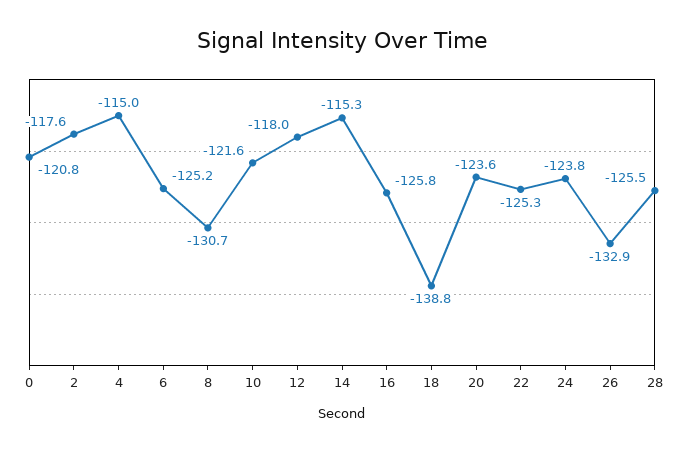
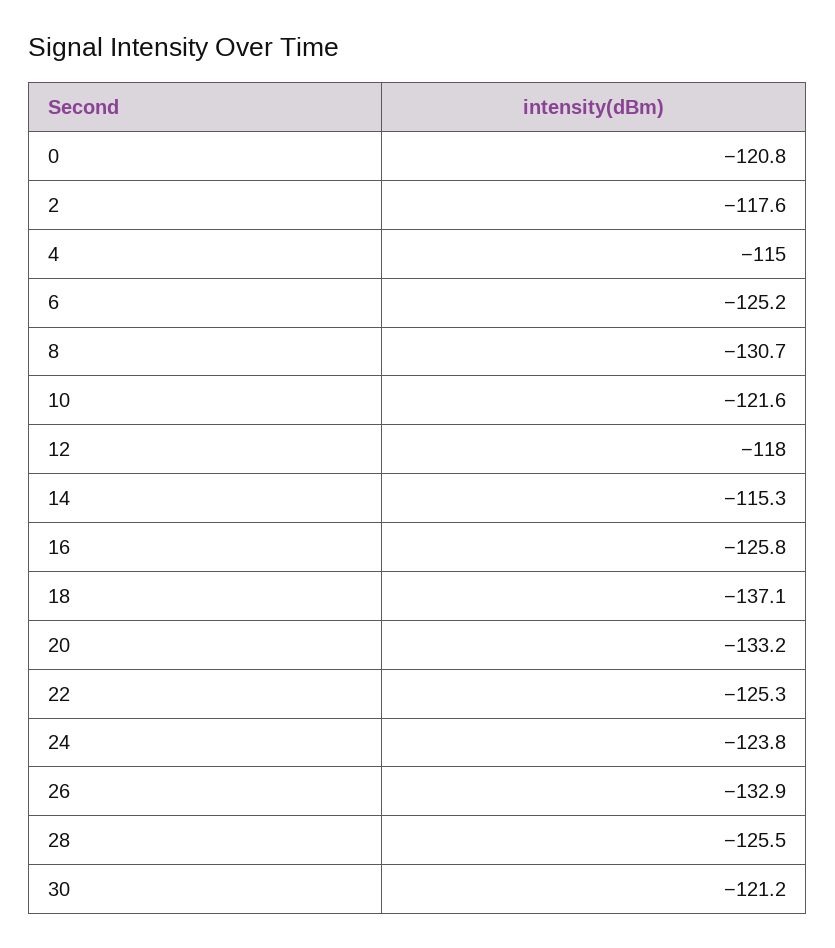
  {
    "0": -120.8,
    "2": -117.6,
    "4": -115,
    "6": -125.2,
    "8": -130.7,
    "10": -121.6,
    "12": -118,
    "14": -115.3,
    "16": -125.8,
-   "18": -138.8,
+   "18": -137.1,
-   "20": -123.6,
+   "20": -133.2,
    "22": -125.3,
    "24": -123.8,
    "26": -132.9,
-   "28": -125.5
+   "28": -125.5,
+   "30": -121.2
  }

